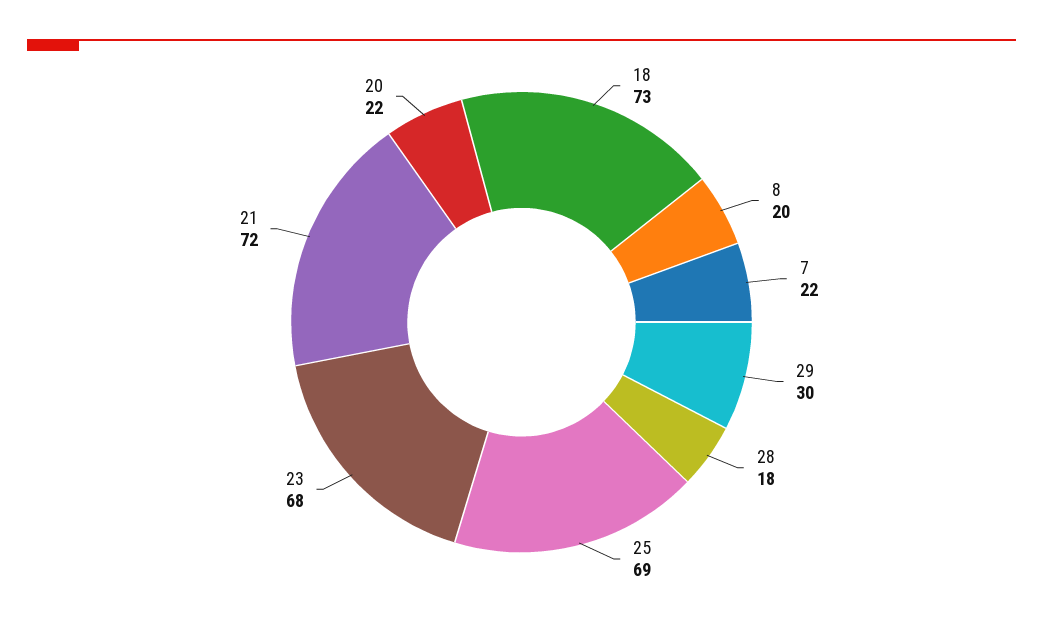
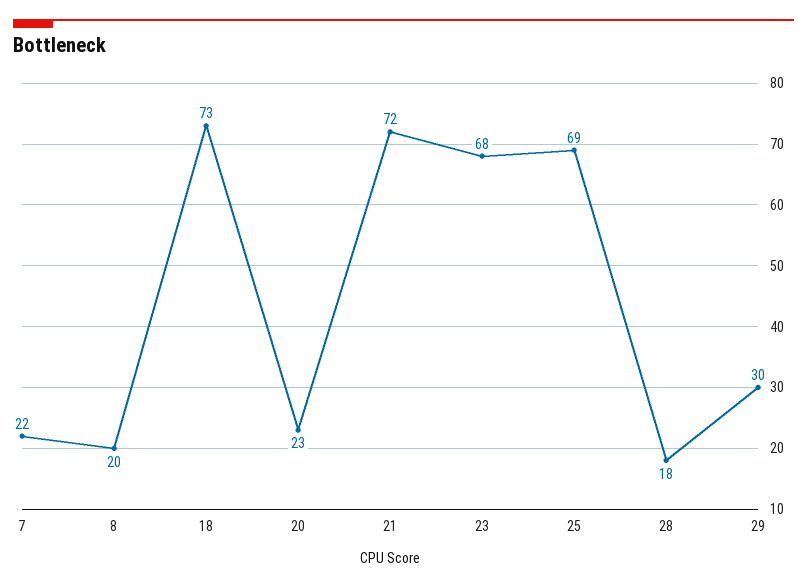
  {
    "18": 73,
    "8": 20,
    "7": 22,
    "29": 30,
    "28": 18,
    "25": 69,
    "23": 68,
    "21": 72,
-   "20": 22
+   "20": 23
  }

